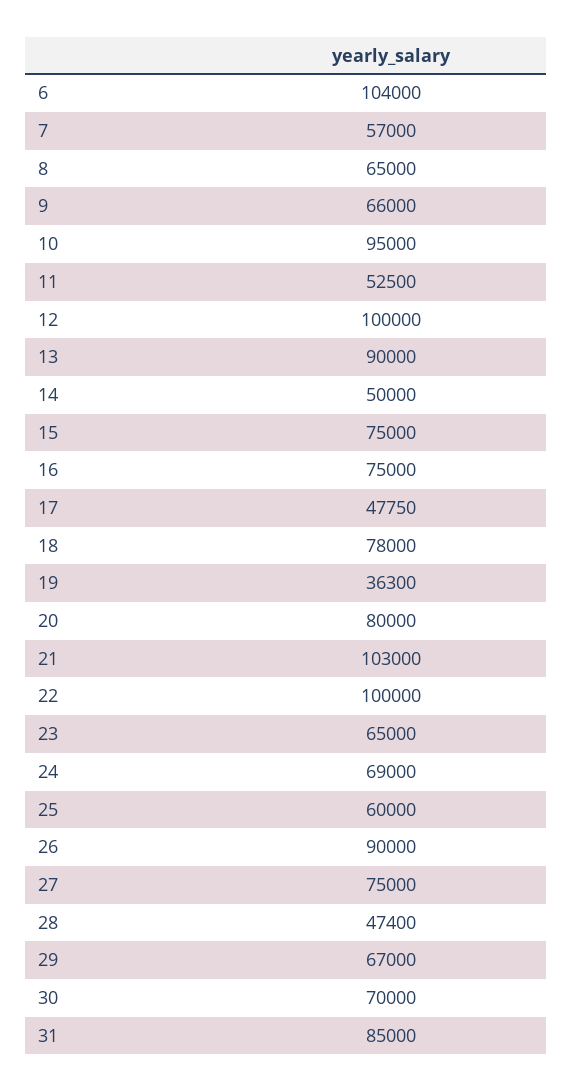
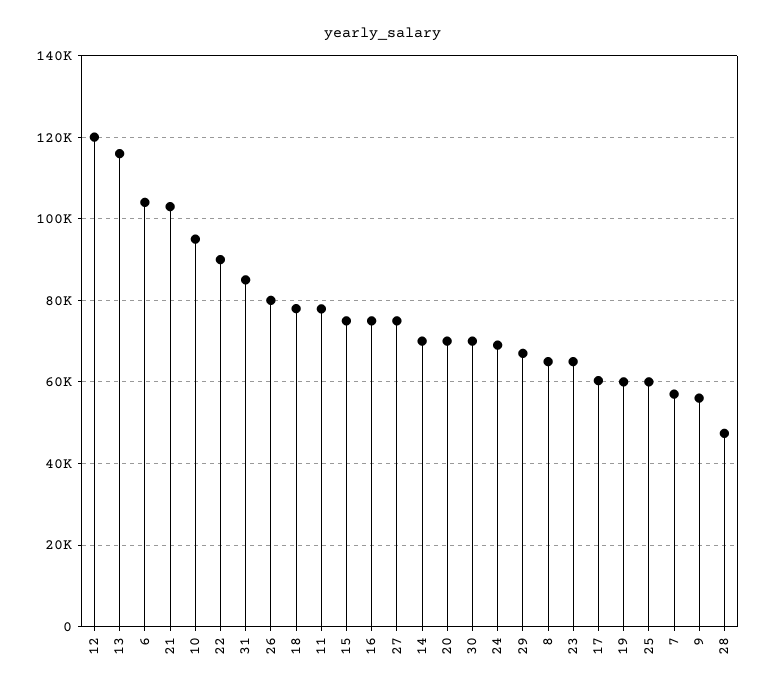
  {
    "6": 104000,
    "7": 57000,
    "8": 65000,
-   "9": 66000,
+   "9": 56000,
    "10": 95000,
-   "11": 52500,
+   "11": 78000,
-   "12": 100000,
+   "12": 120000,
-   "13": 90000,
+   "13": 116000,
-   "14": 50000,
+   "14": 70000,
    "15": 75000,
    "16": 75000,
-   "17": 47750,
+   "17": 60000,
    "18": 78000,
-   "19": 36300,
+   "19": 60000,
-   "20": 80000,
+   "20": 70000,
    "21": 103000,
-   "22": 100000,
+   "22": 90000,
    "23": 65000,
    "24": 69000,
    "25": 60000,
-   "26": 90000,
+   "26": 80000,
    "27": 75000,
    "28": 47400,
    "29": 67000,
    "30": 70000,
    "31": 85000
  }

